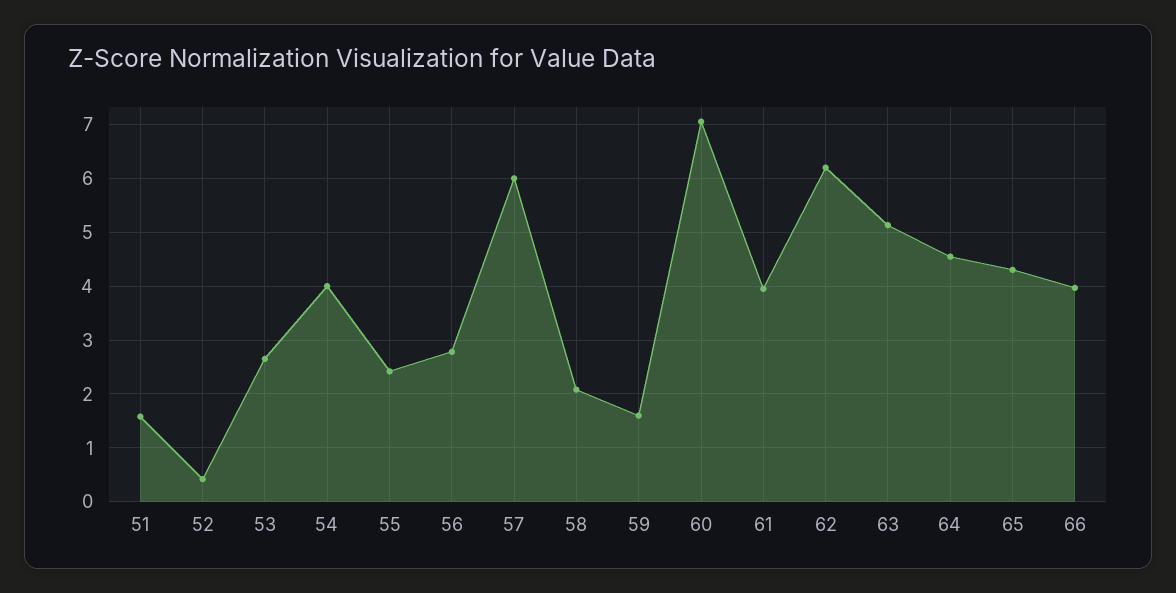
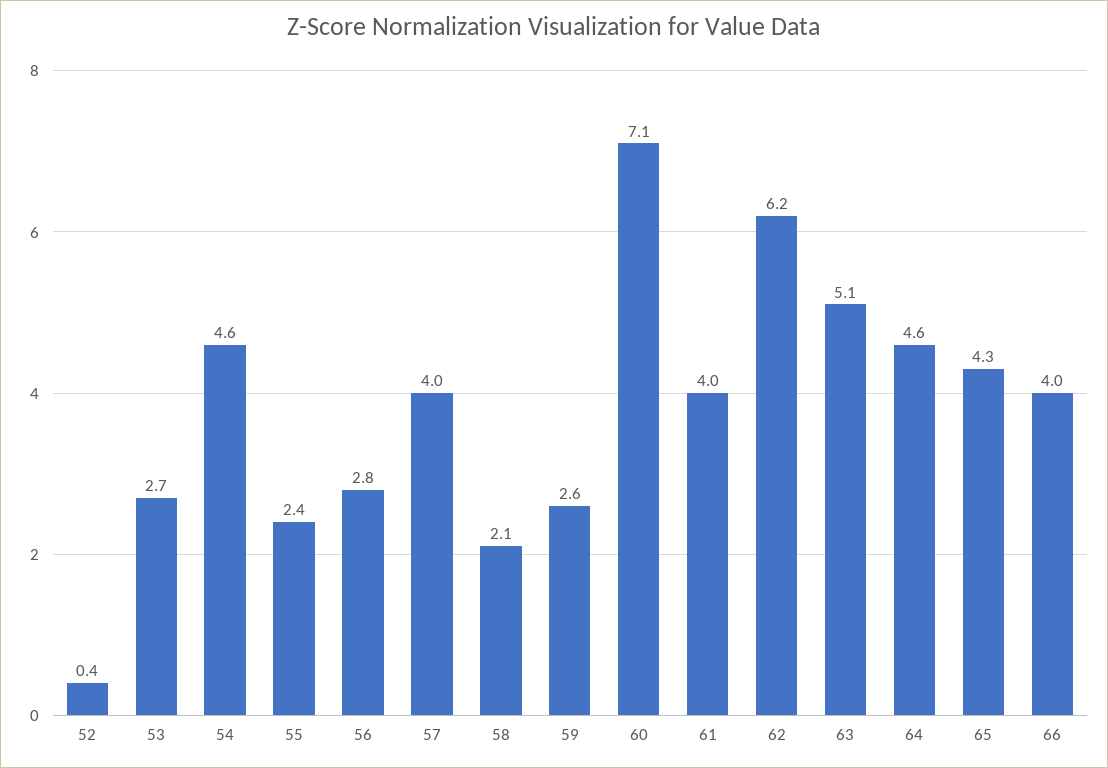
  {
-   "51": 1.6,
    "52": 0.4,
    "53": 2.7,
-   "54": 4,
+   "54": 4.6,
    "55": 2.4,
    "56": 2.8,
-   "57": 6,
+   "57": 4,
    "58": 2.1,
-   "59": 1.6,
+   "59": 2.6,
    "60": 7.1,
    "61": 4,
    "62": 6.2,
    "63": 5.1,
    "64": 4.6,
    "65": 4.3,
    "66": 4
  }

